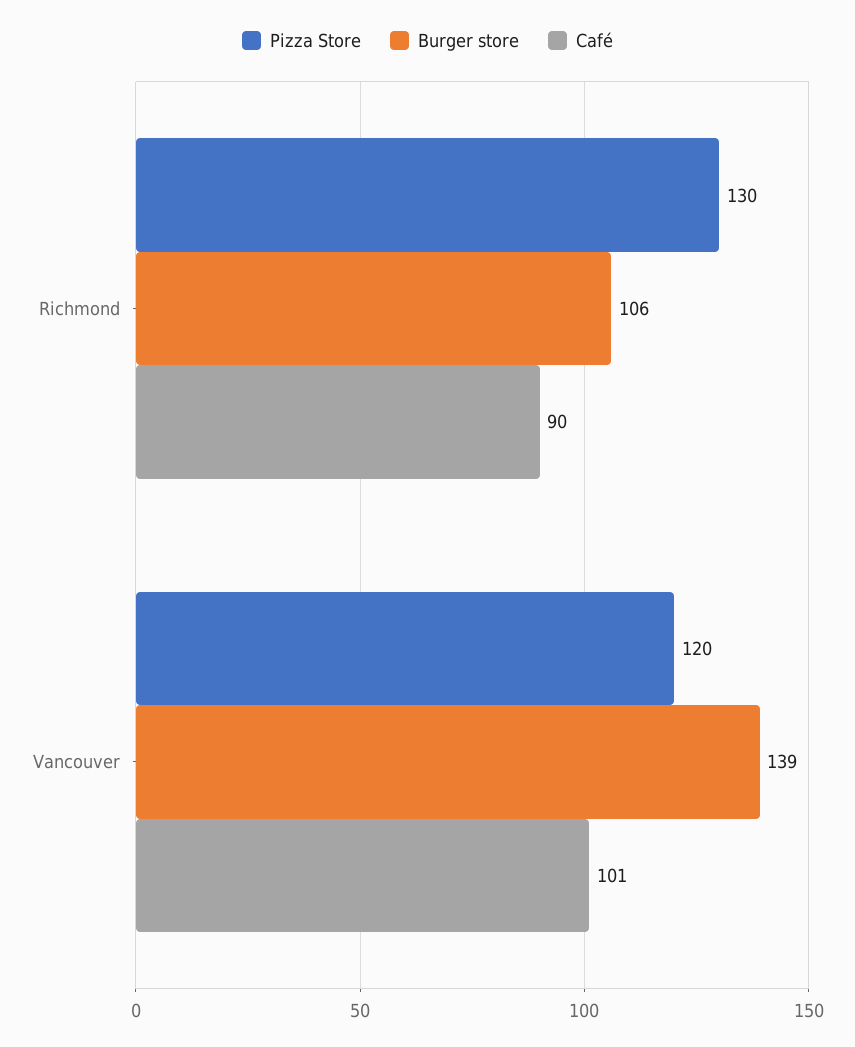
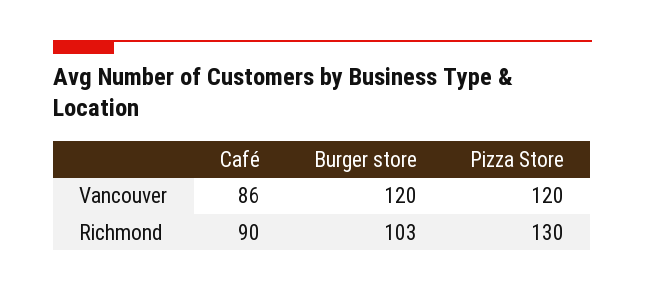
  {
    "Pizza Store": {
      "Richmond": 130,
      "Vancouver": 120
    },
    "Burger store": {
-     "Richmond": 106,
+     "Richmond": 103,
-     "Vancouver": 139
+     "Vancouver": 120
    },
    "Café": {
      "Richmond": 90,
-     "Vancouver": 101
+     "Vancouver": 86
    }
  }

